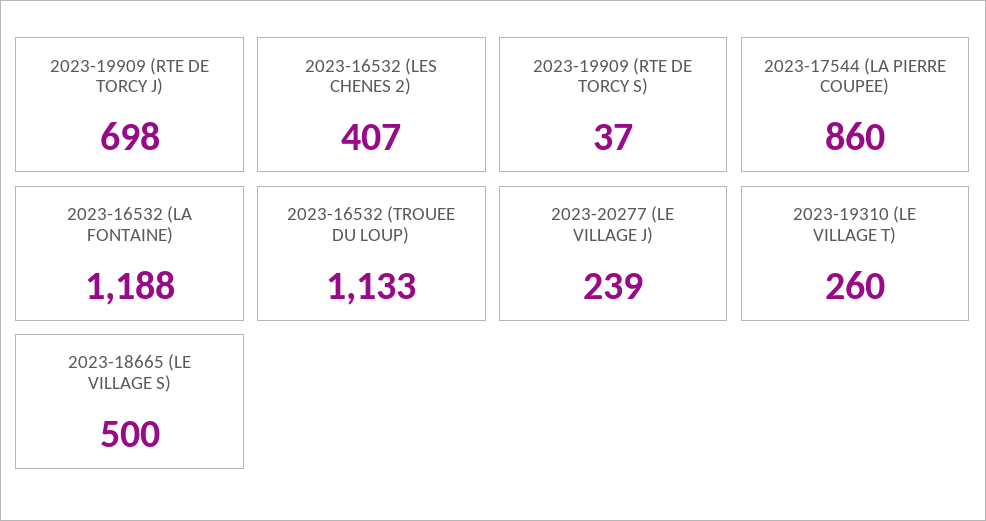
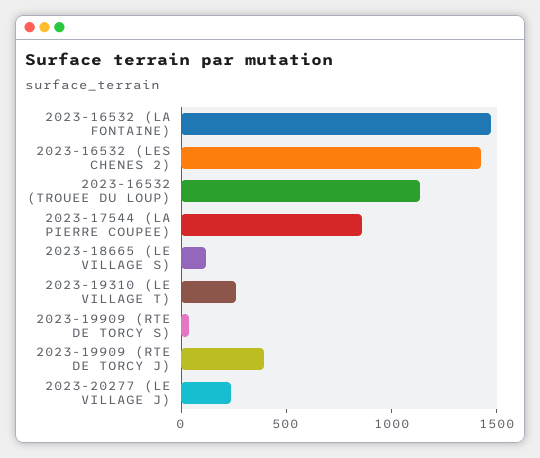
  {
-   "2023-19909 (RTE DE TORCY J)": 698,
+   "2023-19909 (RTE DE TORCY J)": 400,
-   "2023-16532 (LES CHENES 2)": 407,
+   "2023-16532 (LES CHENES 2)": 1400,
    "2023-19909 (RTE DE TORCY S)": 37,
    "2023-17544 (LA PIERRE COUPEE)": 860,
-   "2023-16532 (LA FONTAINE)": 1188,
+   "2023-16532 (LA FONTAINE)": 1500,
    "2023-16532 (TROUEE DU LOUP)": 1133,
    "2023-20277 (LE VILLAGE J)": 239,
    "2023-19310 (LE VILLAGE T)": 260,
-   "2023-18665 (LE VILLAGE S)": 500
+   "2023-18665 (LE VILLAGE S)": 100
  }

